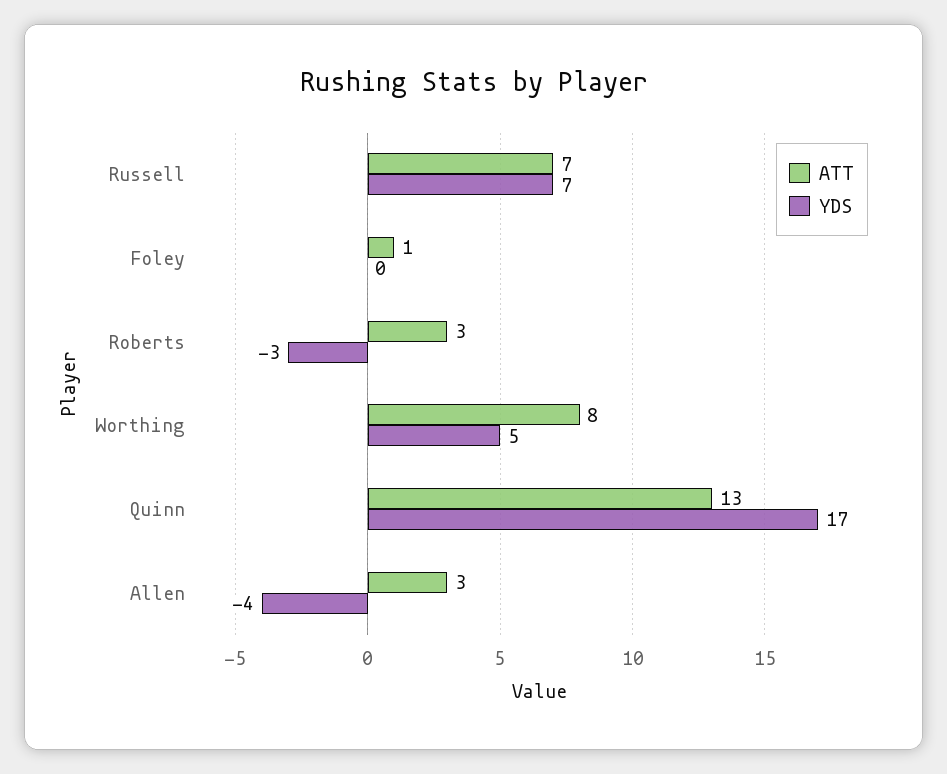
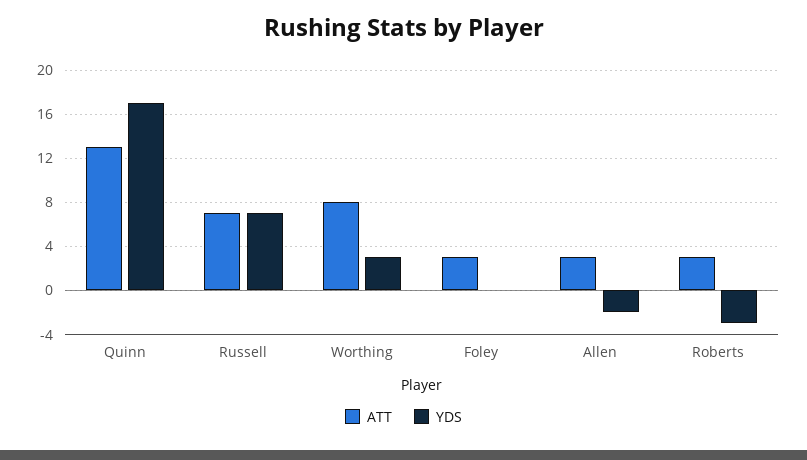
  {
    "ATT": {
      "Russell": 7,
-     "Foley": 1,
+     "Foley": 3,
      "Roberts": 3,
      "Worthing": 8,
      "Quinn": 13,
      "Allen": 3
    },
    "YDS": {
      "Russell": 7,
      "Foley": 0,
      "Roberts": -3,
-     "Worthing": 5,
+     "Worthing": 3,
      "Quinn": 17,
-     "Allen": -4
+     "Allen": -2
    }
  }

